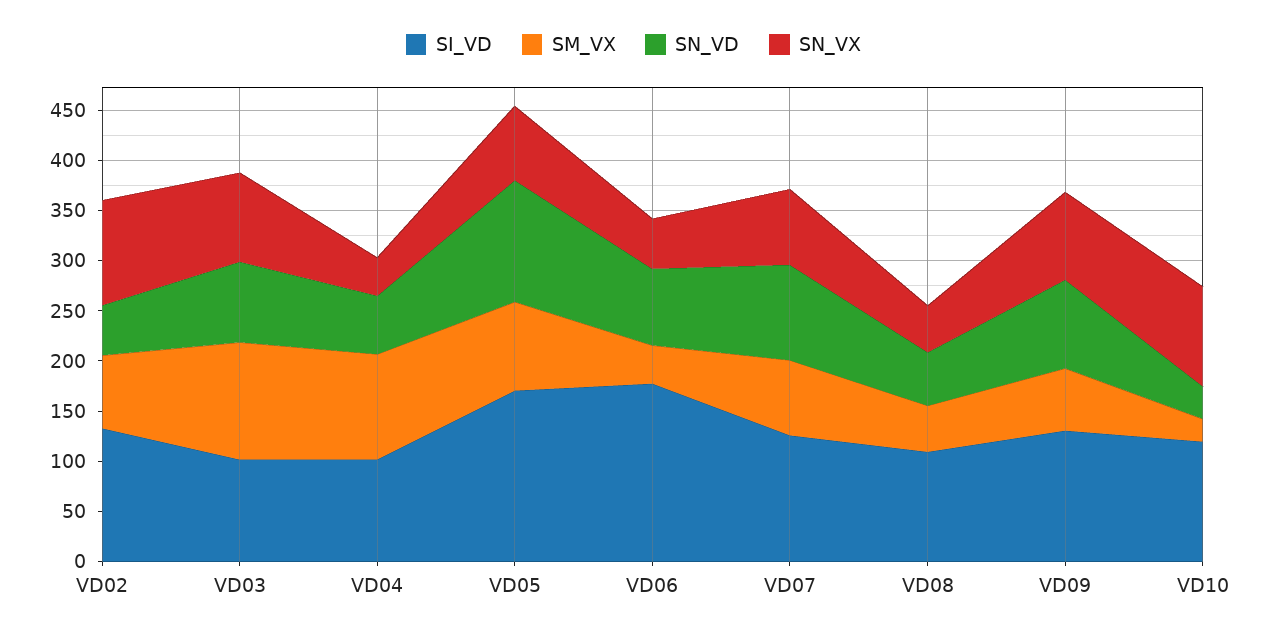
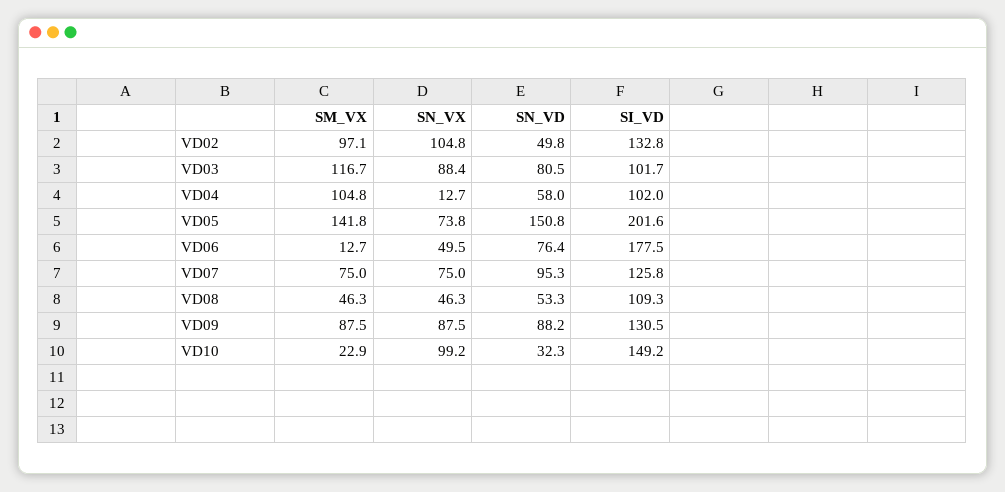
  {
    "SI_VD": {
      "VD02": 132.8,
      "VD03": 101.7,
      "VD04": 102,
-     "VD05": 170,
+     "VD05": 201.6,
      "VD06": 177.5,
      "VD07": 125.8,
      "VD08": 109.3,
      "VD09": 130.5,
-     "VD10": 120
+     "VD10": 149.2
    },
    "SM_VX": {
-     "VD02": 70,
+     "VD02": 97.1,
      "VD03": 116.7,
      "VD04": 104.8,
-     "VD05": 90,
+     "VD05": 141.8,
-     "VD06": 40,
+     "VD06": 12.7,
      "VD07": 75,
      "VD08": 46.3,
-     "VD09": 60,
+     "VD09": 87.5,
      "VD10": 22.9
    },
    "SN_VD": {
      "VD02": 49.8,
      "VD03": 80.5,
      "VD04": 58,
-     "VD05": 120,
+     "VD05": 150.8,
      "VD06": 76.4,
      "VD07": 95.3,
      "VD08": 53.3,
      "VD09": 88.2,
      "VD10": 32.3
    },
    "SN_VX": {
      "VD02": 104.8,
      "VD03": 88.4,
-     "VD04": 40,
+     "VD04": 12.7,
      "VD05": 73.8,
      "VD06": 49.5,
      "VD07": 75,
      "VD08": 46.3,
      "VD09": 87.5,
      "VD10": 99.2
    }
  }

